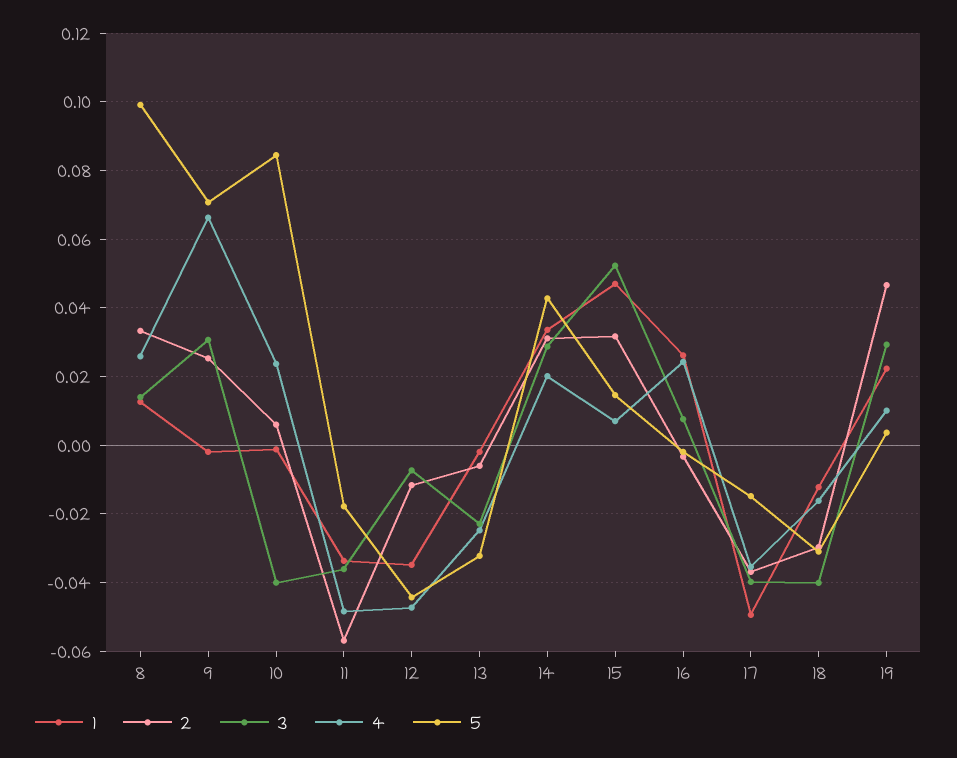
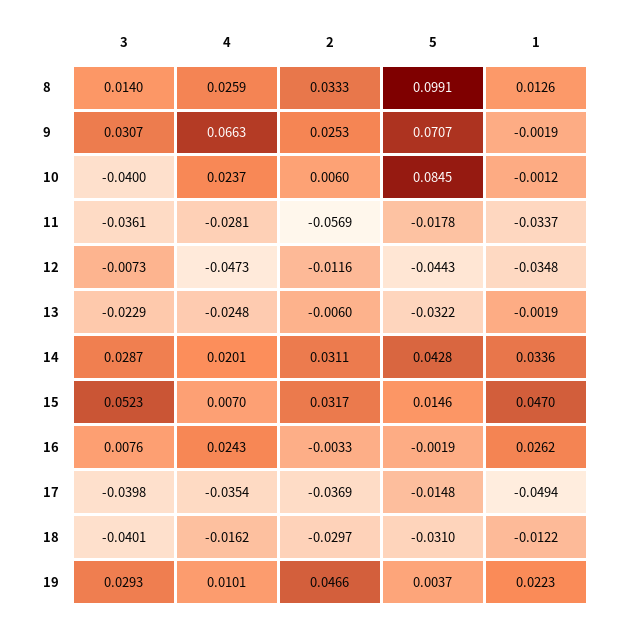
  {
    "1": {
      "8": 0.0126,
      "9": -0.0019,
      "10": -0.0012,
      "11": -0.0337,
      "12": -0.0348,
      "13": -0.0019,
      "14": 0.0336,
      "15": 0.047,
      "16": 0.0262,
      "17": -0.0494,
      "18": -0.0122,
      "19": 0.0223
    },
    "2": {
      "8": 0.0333,
      "9": 0.0253,
      "10": 0.006,
      "11": -0.0569,
      "12": -0.0116,
      "13": -0.006,
      "14": 0.0311,
      "15": 0.0317,
      "16": -0.0033,
      "17": -0.0369,
      "18": -0.0297,
      "19": 0.0466
    },
    "3": {
      "8": 0.014,
      "9": 0.0307,
      "10": -0.04,
      "11": -0.0361,
      "12": -0.0073,
      "13": -0.0229,
      "14": 0.0287,
      "15": 0.0523,
      "16": 0.0076,
      "17": -0.0398,
      "18": -0.0401,
      "19": 0.0293
    },
    "4": {
      "8": 0.0259,
      "9": 0.0663,
      "10": 0.0237,
-     "11": -0.048,
+     "11": -0.0281,
      "12": -0.0473,
      "13": -0.0248,
      "14": 0.0201,
      "15": 0.007,
      "16": 0.0243,
      "17": -0.0354,
      "18": -0.0162,
      "19": 0.0101
    },
    "5": {
      "8": 0.0991,
      "9": 0.0707,
      "10": 0.0845,
      "11": -0.0178,
      "12": -0.0443,
      "13": -0.0322,
      "14": 0.0428,
      "15": 0.0146,
      "16": -0.0019,
      "17": -0.0148,
      "18": -0.031,
      "19": 0.0037
    }
  }

